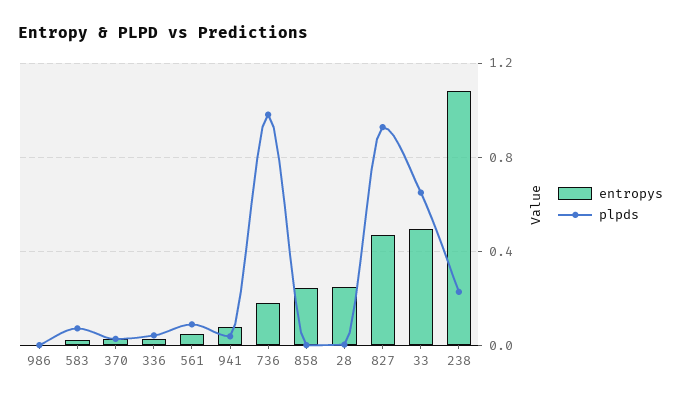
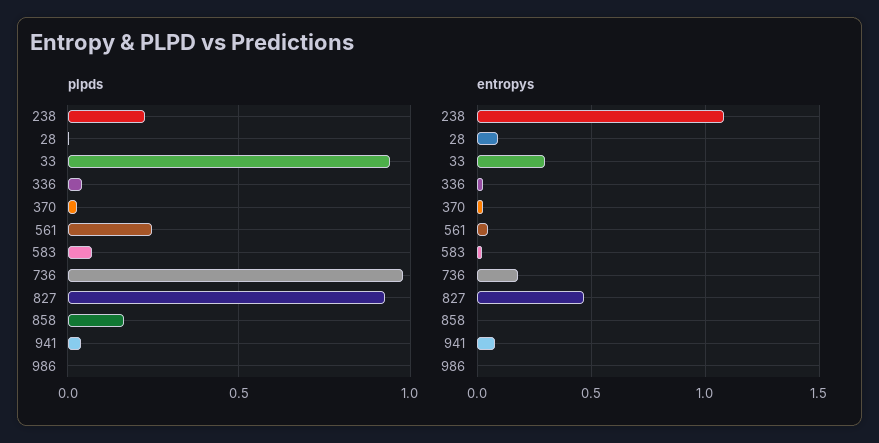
  {
    "entropys": {
      "986": 0,
      "583": 0,
      "370": 0.05,
      "336": 0.05,
      "561": 0.05,
      "941": 0.1,
      "736": 0.2,
-     "858": 0.25,
+     "858": 0,
-     "28": 0.25,
+     "28": 0.1,
      "827": 0.45,
-     "33": 0.5,
+     "33": 0.3,
      "238": 1.1
    },
    "plpds": {
      "986": 0,
      "583": 0.05,
      "370": 0.05,
      "336": 0.05,
-     "561": 0.1,
+     "561": 0.25,
      "941": 0.05,
      "736": 1,
-     "858": 0,
+     "858": 0.15,
      "28": 0,
      "827": 0.95,
-     "33": 0.65,
+     "33": 0.95,
      "238": 0.25
    }
  }

